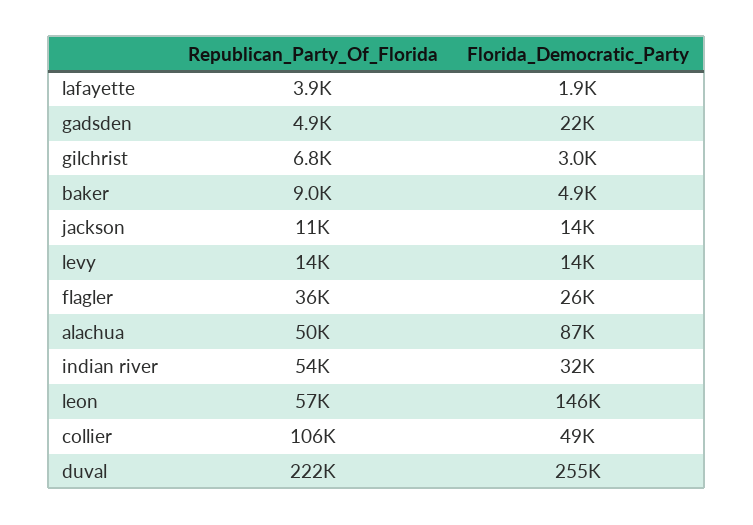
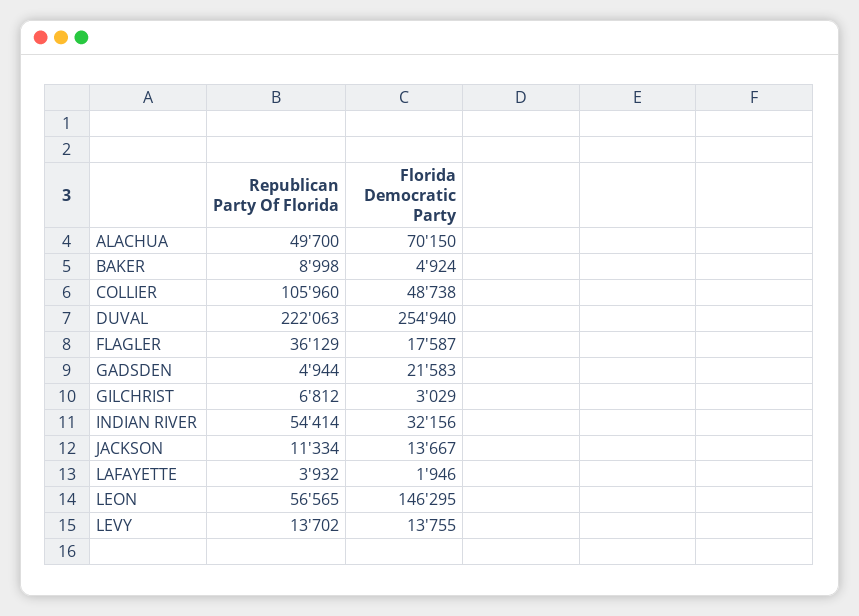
  {
    "Republican_Party_Of_Florida": {
      "lafayette": 3932,
      "gadsden": 4944,
      "gilchrist": 6812,
      "baker": 8998,
      "jackson": 11334,
      "levy": 13702,
      "flagler": 36129,
      "alachua": 49700,
      "indian river": 54414,
      "leon": 56565,
      "collier": 105960,
      "duval": 222063
    },
    "Florida_Democratic_Party": {
      "lafayette": 1946,
      "gadsden": 21583,
      "gilchrist": 3029,
      "baker": 4924,
      "jackson": 13667,
      "levy": 13755,
-     "flagler": 26000,
+     "flagler": 17587,
-     "alachua": 87000,
+     "alachua": 70150,
      "indian river": 32156,
      "leon": 146295,
      "collier": 48738,
      "duval": 254940
    }
  }

